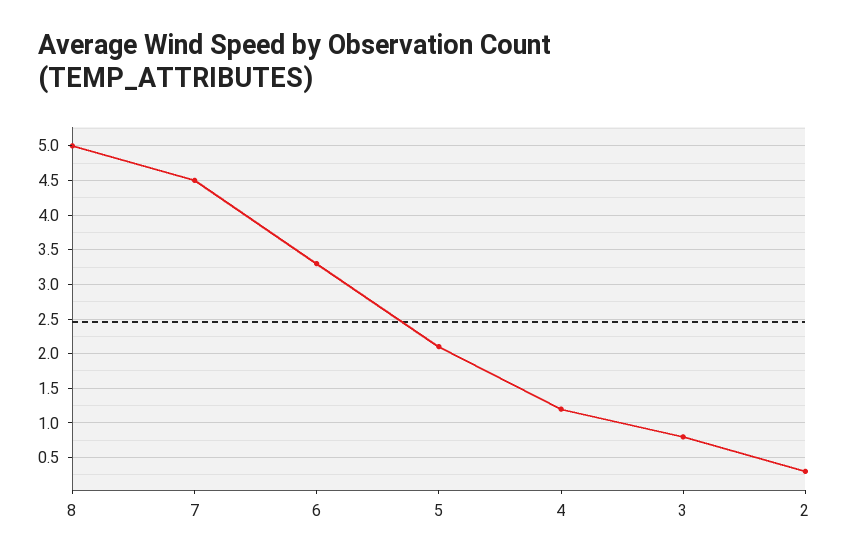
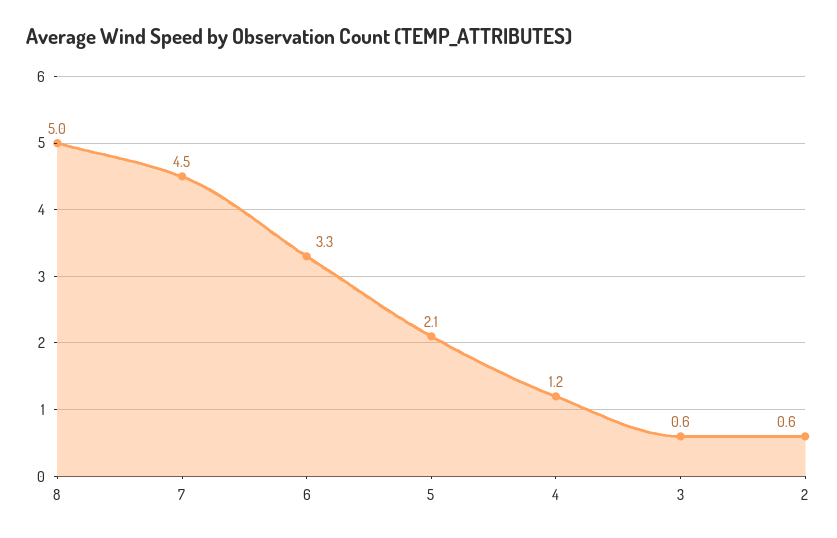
  {
    "8": 5,
    "7": 4.5,
    "6": 3.3,
    "5": 2.1,
    "4": 1.2,
-   "3": 0.8,
+   "3": 0.6,
-   "2": 0.3
+   "2": 0.6
  }

